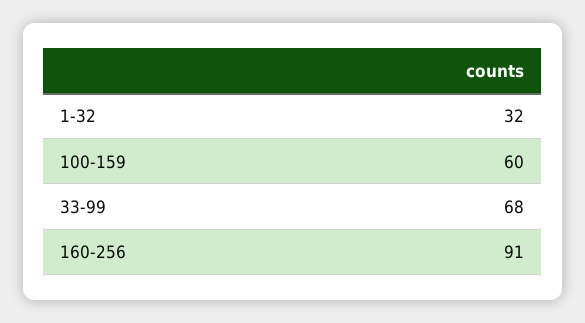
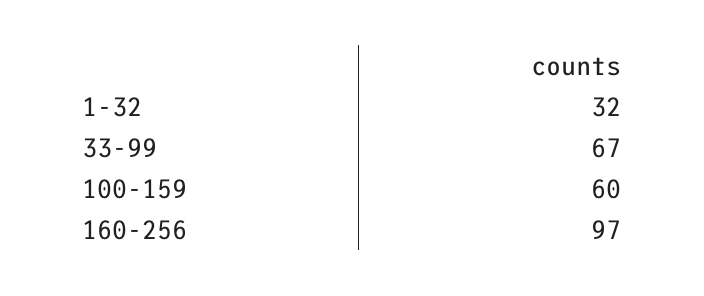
  {
    "1-32": 32,
    "100-159": 60,
-   "33-99": 68,
+   "33-99": 67,
-   "160-256": 91
+   "160-256": 97
  }

